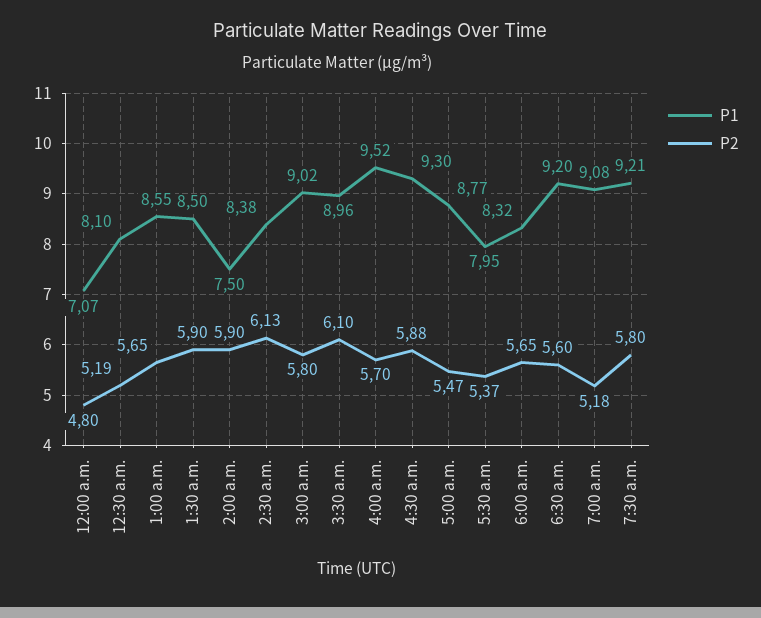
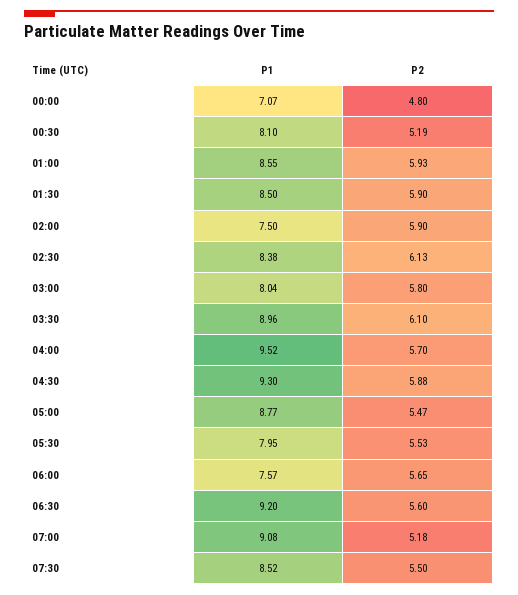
  {
    "P1": {
      "12:00 a.m.": 7.07,
      "12:30 a.m.": 8.1,
      "1:00 a.m.": 8.55,
      "1:30 a.m.": 8.5,
      "2:00 a.m.": 7.5,
      "2:30 a.m.": 8.38,
-     "3:00 a.m.": 9.02,
+     "3:00 a.m.": 8.04,
      "3:30 a.m.": 8.96,
      "4:00 a.m.": 9.52,
      "4:30 a.m.": 9.3,
      "5:00 a.m.": 8.77,
      "5:30 a.m.": 7.95,
-     "6:00 a.m.": 8.32,
+     "6:00 a.m.": 7.57,
      "6:30 a.m.": 9.2,
      "7:00 a.m.": 9.08,
-     "7:30 a.m.": 9.21
+     "7:30 a.m.": 8.52
    },
    "P2": {
      "12:00 a.m.": 4.8,
      "12:30 a.m.": 5.19,
-     "1:00 a.m.": 5.65,
+     "1:00 a.m.": 5.93,
      "1:30 a.m.": 5.9,
      "2:00 a.m.": 5.9,
      "2:30 a.m.": 6.13,
      "3:00 a.m.": 5.8,
      "3:30 a.m.": 6.1,
      "4:00 a.m.": 5.7,
      "4:30 a.m.": 5.88,
      "5:00 a.m.": 5.47,
-     "5:30 a.m.": 5.37,
+     "5:30 a.m.": 5.53,
      "6:00 a.m.": 5.65,
      "6:30 a.m.": 5.6,
      "7:00 a.m.": 5.18,
-     "7:30 a.m.": 5.8
+     "7:30 a.m.": 5.5
    }
  }

